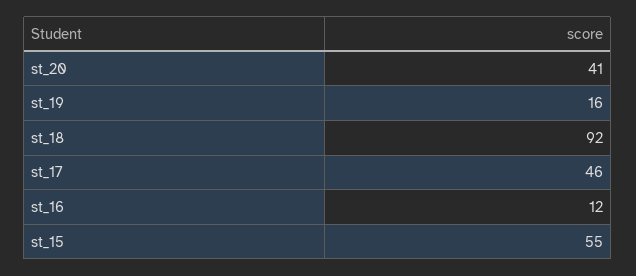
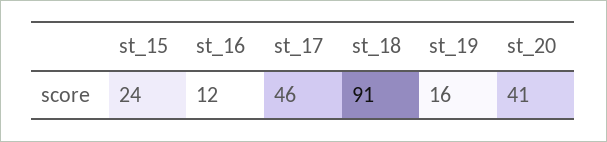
  {
    "st_20": 41,
    "st_19": 16,
-   "st_18": 92,
+   "st_18": 91,
    "st_17": 46,
    "st_16": 12,
-   "st_15": 55
+   "st_15": 24
  }

